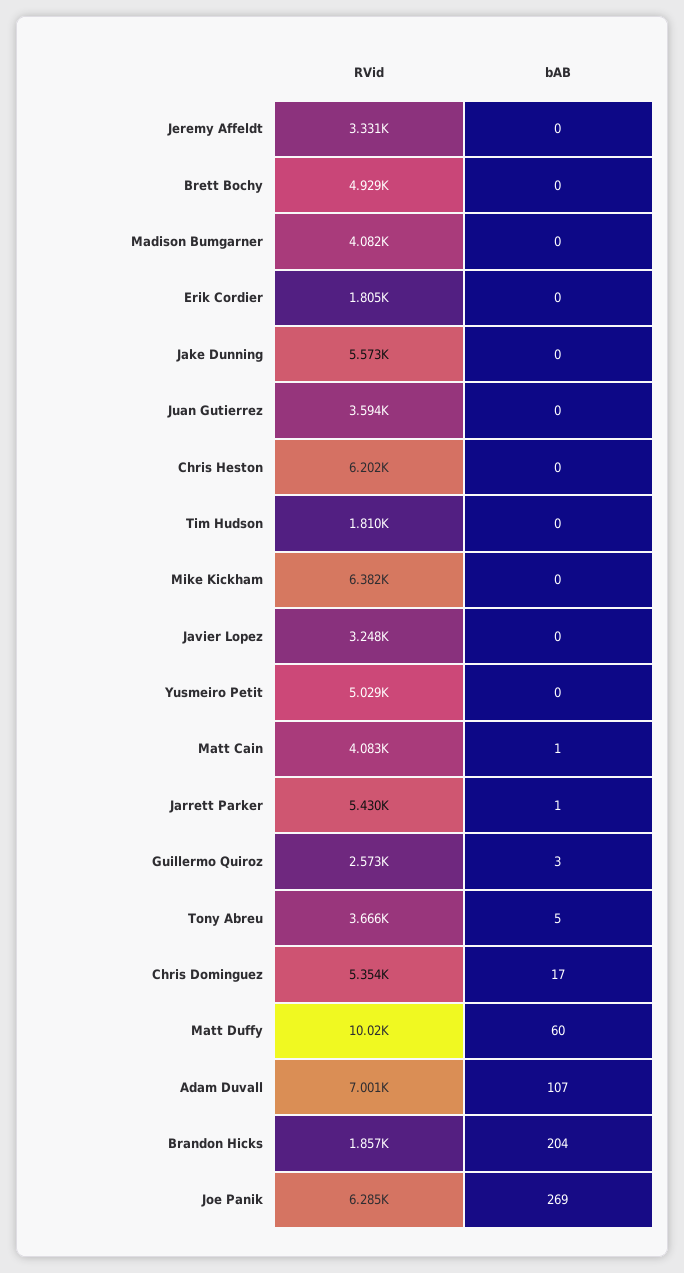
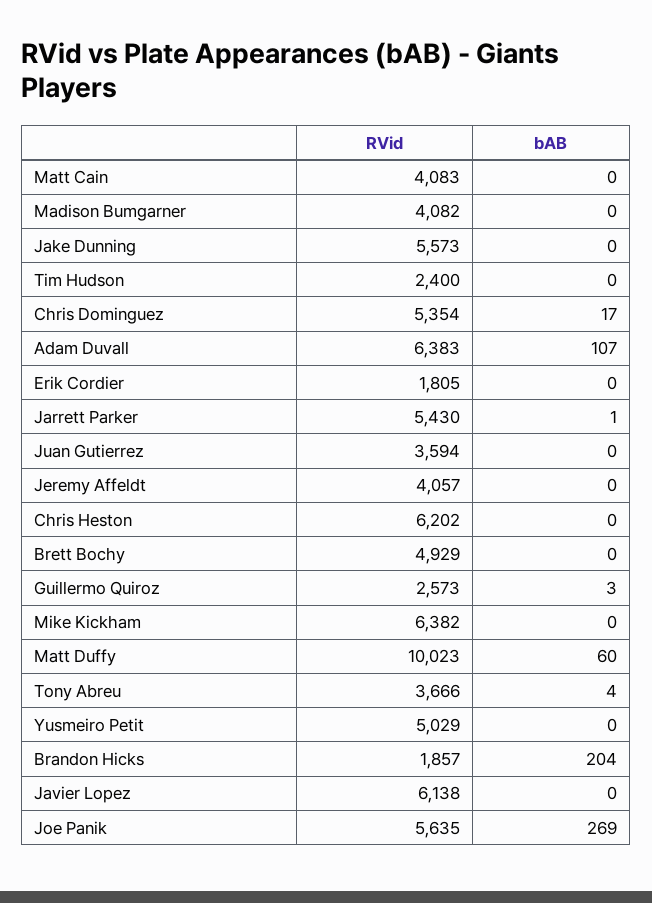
  {
    "RVid": {
-     "Jeremy Affeldt": 3331,
+     "Jeremy Affeldt": 4057,
      "Brett Bochy": 4929,
      "Madison Bumgarner": 4082,
      "Erik Cordier": 1805,
      "Jake Dunning": 5573,
      "Juan Gutierrez": 3594,
      "Chris Heston": 6202,
-     "Tim Hudson": 1810,
+     "Tim Hudson": 2400,
      "Mike Kickham": 6382,
-     "Javier Lopez": 3248,
+     "Javier Lopez": 6138,
      "Yusmeiro Petit": 5029,
      "Matt Cain": 4083,
      "Jarrett Parker": 5430,
      "Guillermo Quiroz": 2573,
      "Tony Abreu": 3666,
      "Chris Dominguez": 5354,
      "Matt Duffy": 10023,
-     "Adam Duvall": 7001,
+     "Adam Duvall": 6383,
      "Brandon Hicks": 1857,
-     "Joe Panik": 6285
+     "Joe Panik": 5635
    },
    "bAB": {
      "Jeremy Affeldt": 0,
      "Brett Bochy": 0,
      "Madison Bumgarner": 0,
      "Erik Cordier": 0,
      "Jake Dunning": 0,
      "Juan Gutierrez": 0,
      "Chris Heston": 0,
      "Tim Hudson": 0,
      "Mike Kickham": 0,
      "Javier Lopez": 0,
      "Yusmeiro Petit": 0,
-     "Matt Cain": 1,
+     "Matt Cain": 0,
      "Jarrett Parker": 1,
      "Guillermo Quiroz": 3,
-     "Tony Abreu": 5,
+     "Tony Abreu": 4,
      "Chris Dominguez": 17,
      "Matt Duffy": 60,
      "Adam Duvall": 107,
      "Brandon Hicks": 204,
      "Joe Panik": 269
    }
  }

